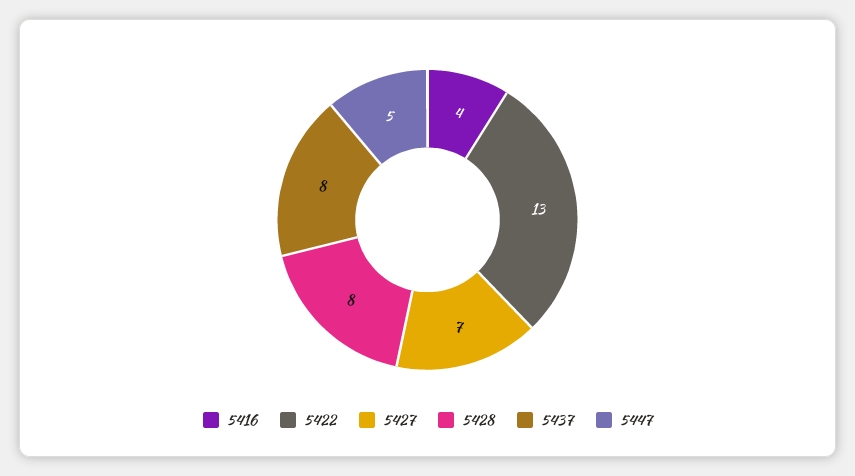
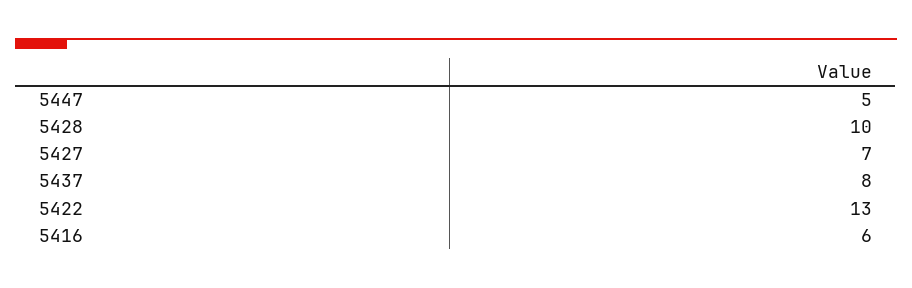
  {
-   "5416": 4,
+   "5416": 6,
    "5422": 13,
    "5427": 7,
-   "5428": 8,
+   "5428": 10,
    "5437": 8,
    "5447": 5
  }

